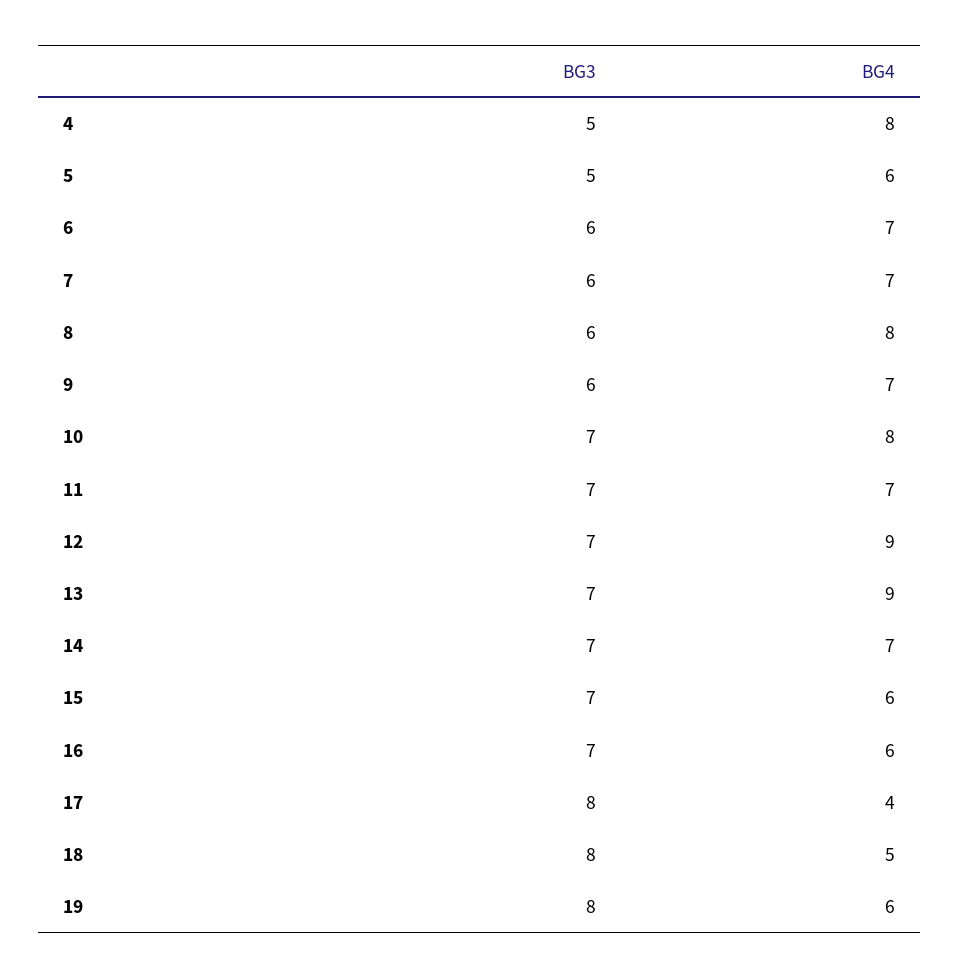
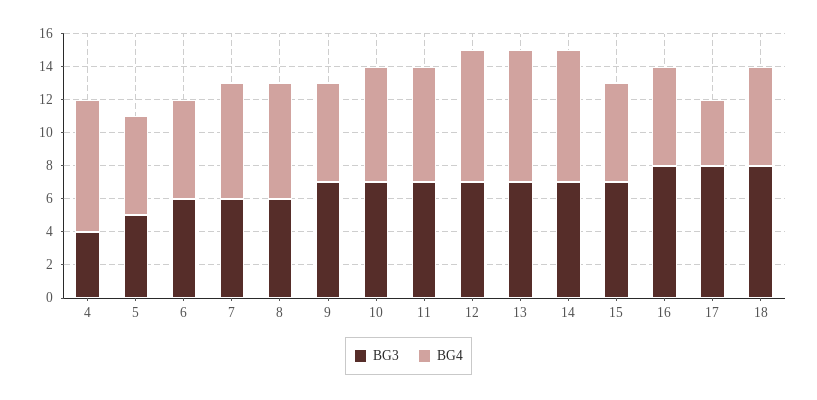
  {
    "BG3": {
-     "4": 5,
+     "4": 4,
      "5": 5,
      "6": 6,
      "7": 6,
      "8": 6,
-     "9": 6,
+     "9": 7,
      "10": 7,
      "11": 7,
      "12": 7,
      "13": 7,
      "14": 7,
      "15": 7,
-     "16": 7,
+     "16": 8,
      "17": 8,
-     "18": 8,
+     "18": 8
-     "19": 8
    },
    "BG4": {
      "4": 8,
      "5": 6,
-     "6": 7,
+     "6": 6,
      "7": 7,
-     "8": 8,
+     "8": 7,
-     "9": 7,
+     "9": 6,
-     "10": 8,
+     "10": 7,
      "11": 7,
-     "12": 9,
+     "12": 8,
-     "13": 9,
+     "13": 8,
-     "14": 7,
+     "14": 8,
      "15": 6,
      "16": 6,
      "17": 4,
-     "18": 5,
+     "18": 6
-     "19": 6
    }
  }

